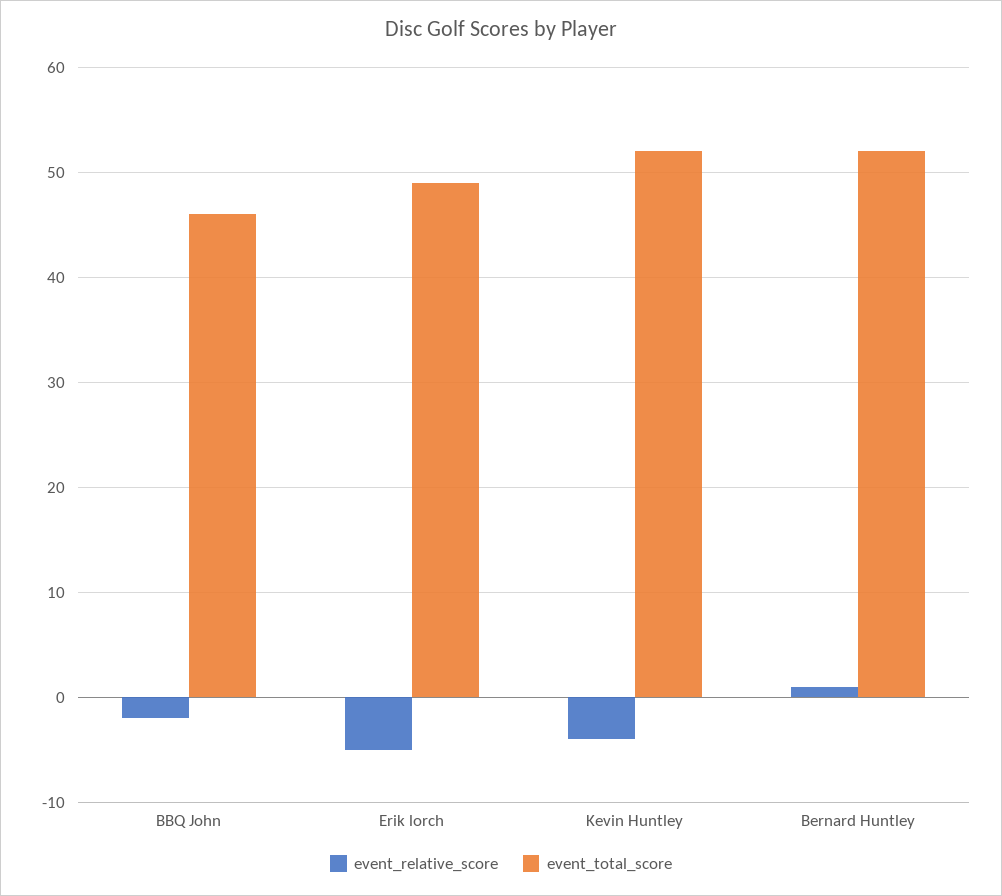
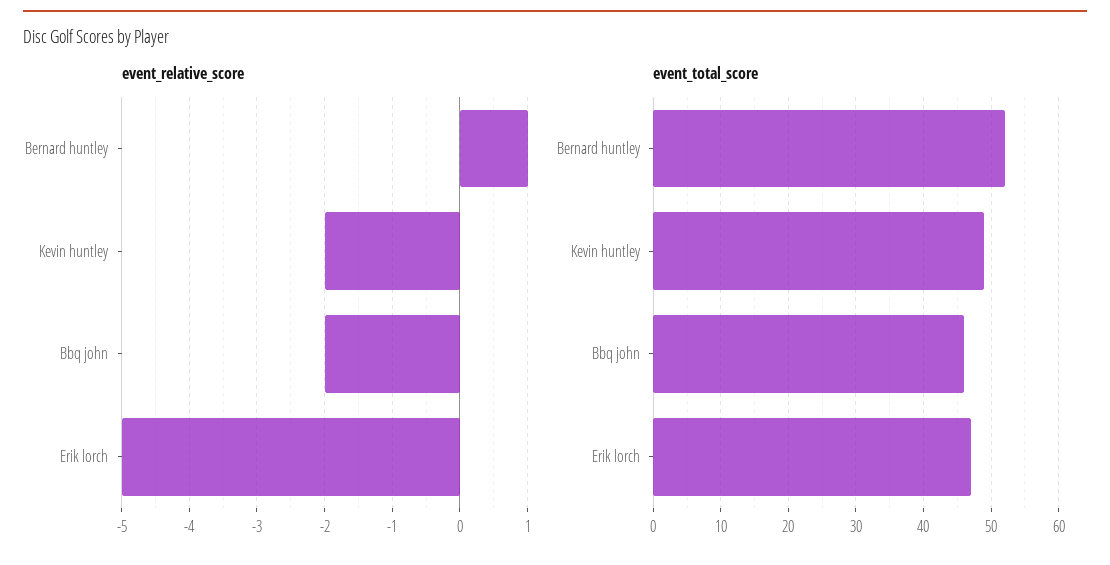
  {
    "event_relative_score": {
      "BBQ John": -2,
      "Erik lorch": -5,
-     "Kevin Huntley": -4,
+     "Kevin Huntley": -2,
      "Bernard Huntley": 1
    },
    "event_total_score": {
      "BBQ John": 46,
-     "Erik lorch": 49,
+     "Erik lorch": 47,
-     "Kevin Huntley": 52,
+     "Kevin Huntley": 49,
      "Bernard Huntley": 52
    }
  }

